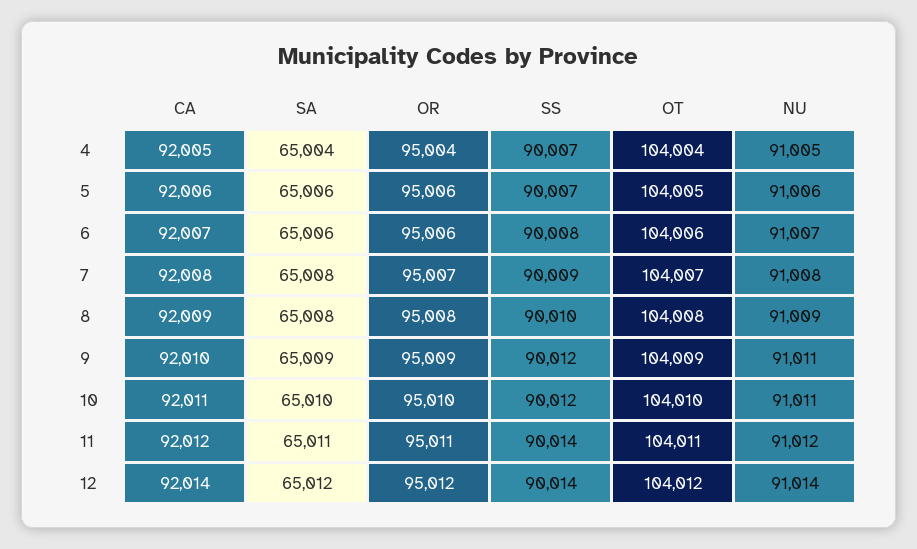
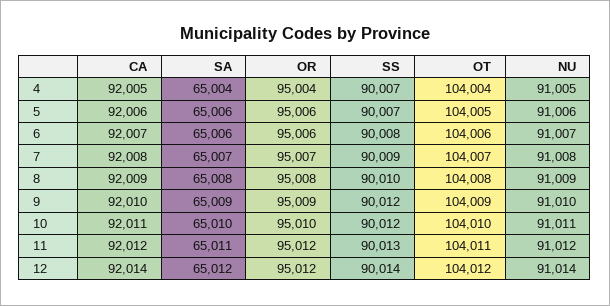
  {
    "CA": {
      "4": 92005,
      "5": 92006,
      "6": 92007,
      "7": 92008,
      "8": 92009,
      "9": 92010,
      "10": 92011,
      "11": 92012,
      "12": 92014
    },
    "SA": {
      "4": 65004,
      "5": 65006,
      "6": 65006,
-     "7": 65008,
+     "7": 65007,
      "8": 65008,
      "9": 65009,
      "10": 65010,
      "11": 65011,
      "12": 65012
    },
    "OR": {
      "4": 95004,
      "5": 95006,
      "6": 95006,
      "7": 95007,
      "8": 95008,
      "9": 95009,
      "10": 95010,
-     "11": 95011,
+     "11": 95012,
      "12": 95012
    },
    "SS": {
      "4": 90007,
      "5": 90007,
      "6": 90008,
      "7": 90009,
      "8": 90010,
      "9": 90012,
      "10": 90012,
-     "11": 90014,
+     "11": 90013,
      "12": 90014
    },
    "OT": {
      "4": 104004,
      "5": 104005,
      "6": 104006,
      "7": 104007,
      "8": 104008,
      "9": 104009,
      "10": 104010,
      "11": 104011,
      "12": 104012
    },
    "NU": {
      "4": 91005,
      "5": 91006,
      "6": 91007,
      "7": 91008,
      "8": 91009,
-     "9": 91011,
+     "9": 91010,
      "10": 91011,
      "11": 91012,
      "12": 91014
    }
  }

